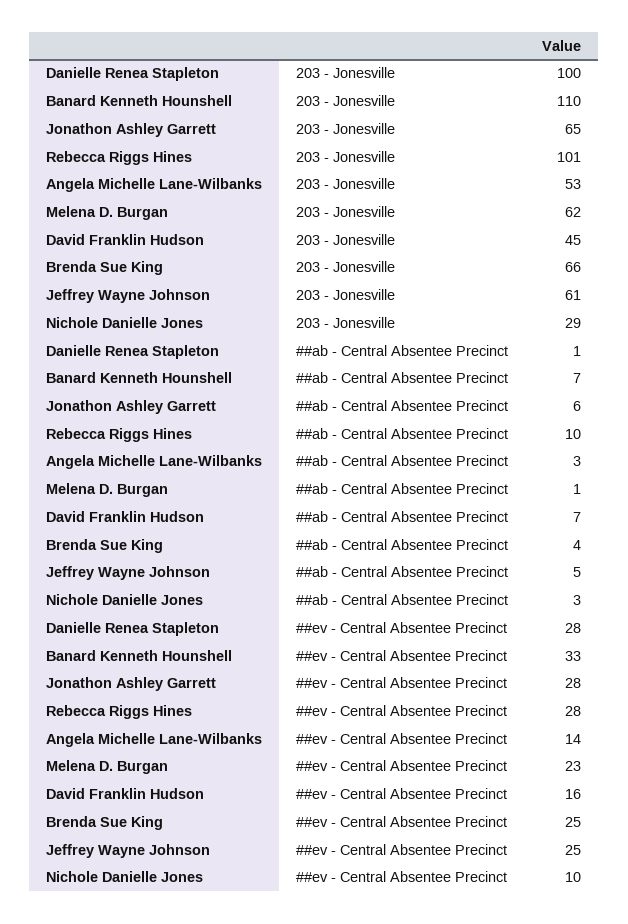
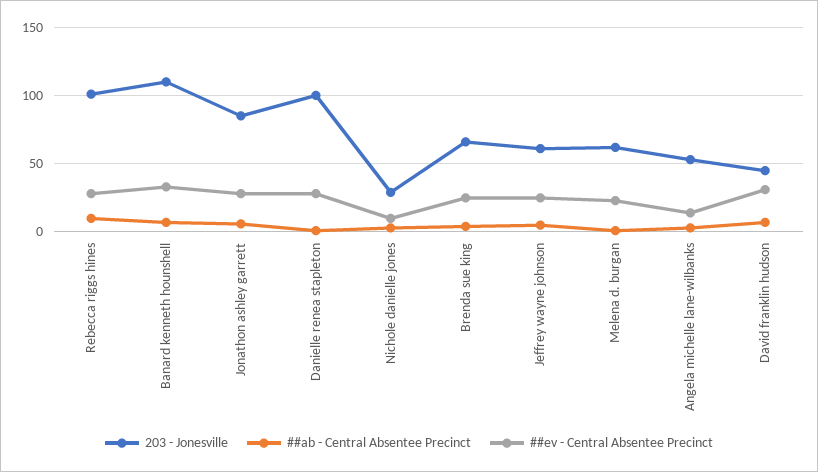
  {
    "203 - Jonesville": {
      "Danielle Renea Stapleton": 100,
      "Banard Kenneth Hounshell": 110,
-     "Jonathon Ashley Garrett": 65,
+     "Jonathon Ashley Garrett": 85,
      "Rebecca Riggs Hines": 101,
      "Angela Michelle Lane-Wilbanks": 53,
      "Melena D. Burgan": 62,
      "David Franklin Hudson": 45,
      "Brenda Sue King": 66,
      "Jeffrey Wayne Johnson": 61,
      "Nichole Danielle Jones": 29
    },
    "##ab - Central Absentee Precinct": {
      "Danielle Renea Stapleton": 1,
      "Banard Kenneth Hounshell": 7,
      "Jonathon Ashley Garrett": 6,
      "Rebecca Riggs Hines": 10,
      "Angela Michelle Lane-Wilbanks": 3,
      "Melena D. Burgan": 1,
      "David Franklin Hudson": 7,
      "Brenda Sue King": 4,
      "Jeffrey Wayne Johnson": 5,
      "Nichole Danielle Jones": 3
    },
    "##ev - Central Absentee Precinct": {
      "Danielle Renea Stapleton": 28,
      "Banard Kenneth Hounshell": 33,
      "Jonathon Ashley Garrett": 28,
      "Rebecca Riggs Hines": 28,
      "Angela Michelle Lane-Wilbanks": 14,
      "Melena D. Burgan": 23,
-     "David Franklin Hudson": 16,
+     "David Franklin Hudson": 30,
      "Brenda Sue King": 25,
      "Jeffrey Wayne Johnson": 25,
      "Nichole Danielle Jones": 10
    }
  }

